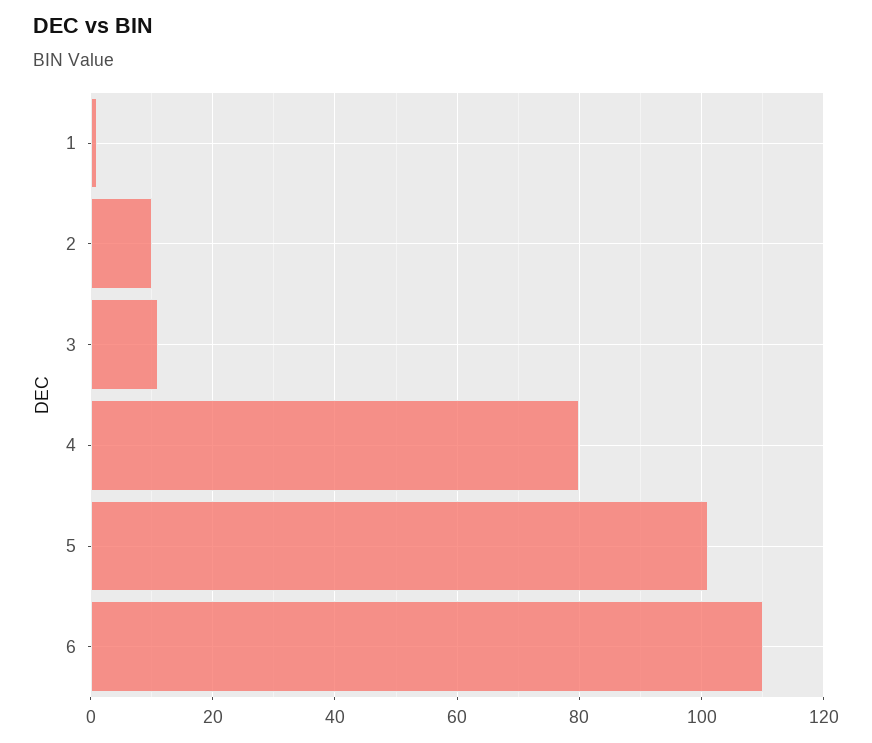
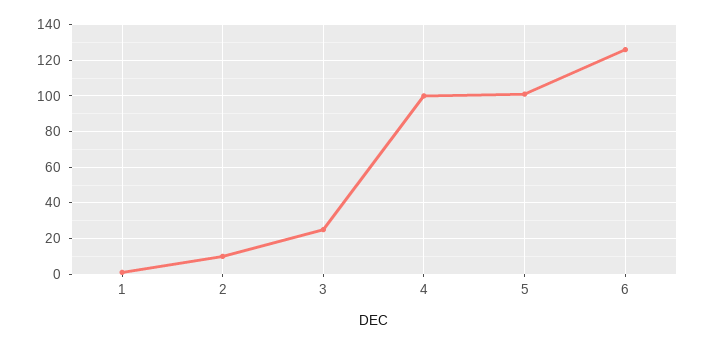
  {
    "1": 0,
    "2": 10,
-   "3": 10,
+   "3": 25,
-   "4": 80,
+   "4": 100,
    "5": 100,
-   "6": 110
+   "6": 125
  }

